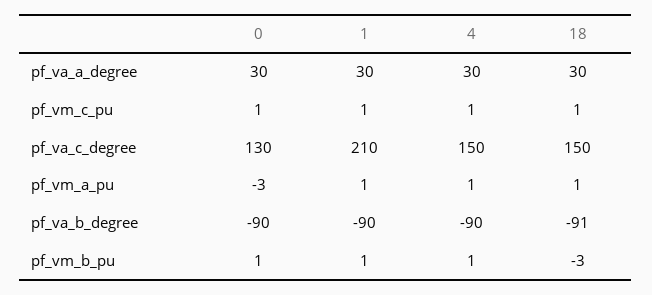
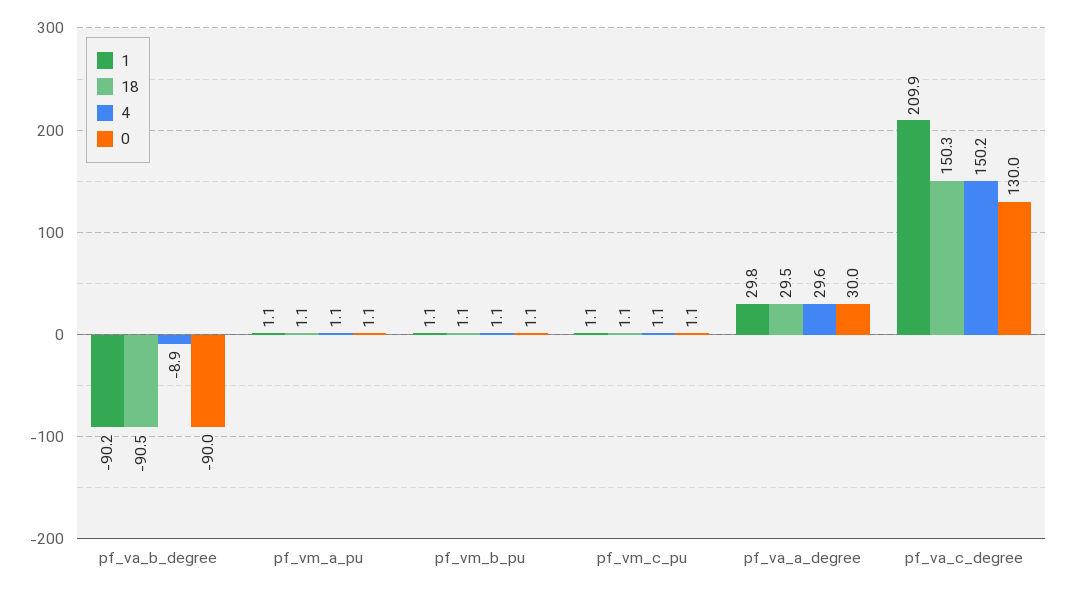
  {
    "0": {
      "pf_va_a_degree": 30,
      "pf_vm_c_pu": 1.1,
      "pf_va_c_degree": 130,
-     "pf_vm_a_pu": -3,
+     "pf_vm_a_pu": 1.1,
      "pf_va_b_degree": -90,
      "pf_vm_b_pu": 1.1
    },
    "1": {
      "pf_va_a_degree": 29.8,
      "pf_vm_c_pu": 1.1,
      "pf_va_c_degree": 209.9,
      "pf_vm_a_pu": 1.1,
      "pf_va_b_degree": -90.2,
      "pf_vm_b_pu": 1.1
    },
    "4": {
      "pf_va_a_degree": 29.6,
      "pf_vm_c_pu": 1.1,
      "pf_va_c_degree": 150.2,
      "pf_vm_a_pu": 1.1,
-     "pf_va_b_degree": -90,
+     "pf_va_b_degree": -8.9,
      "pf_vm_b_pu": 1.1
    },
    "18": {
      "pf_va_a_degree": 29.5,
      "pf_vm_c_pu": 1.1,
      "pf_va_c_degree": 150.3,
      "pf_vm_a_pu": 1.1,
      "pf_va_b_degree": -90.5,
-     "pf_vm_b_pu": -3
+     "pf_vm_b_pu": 1.1
    }
  }

